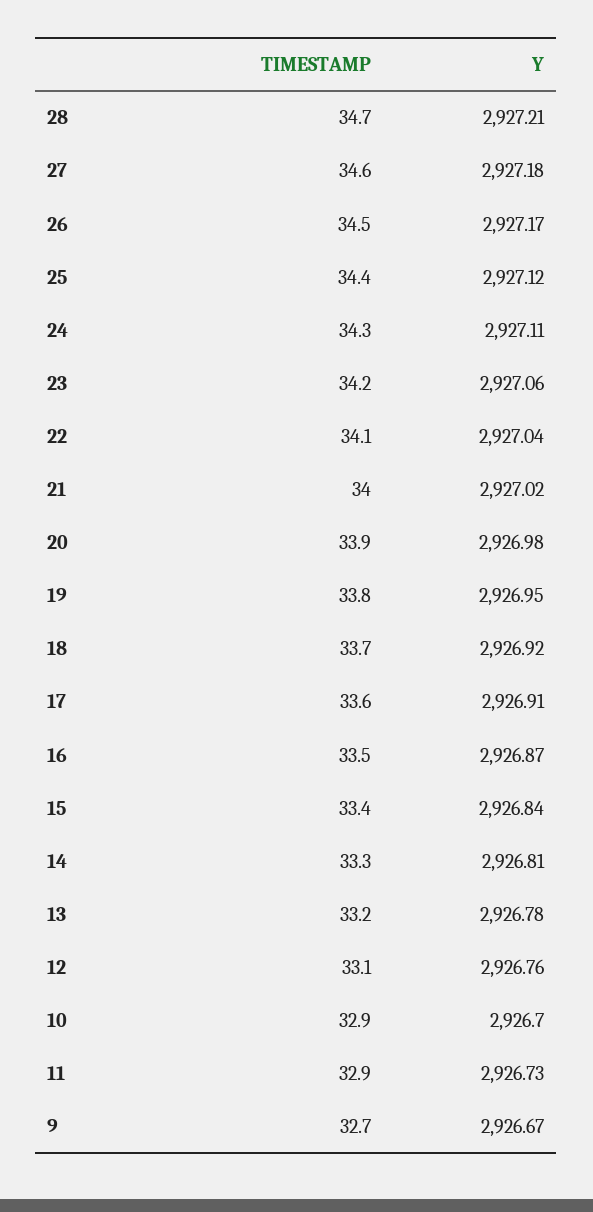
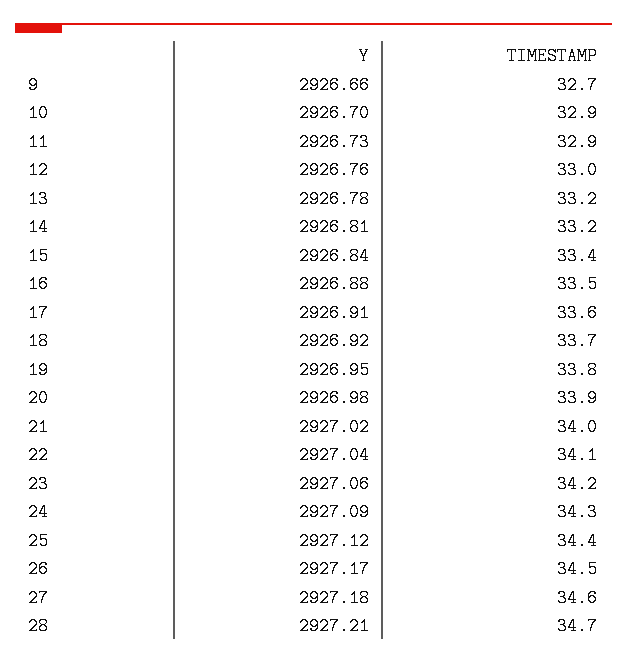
  {
    "TIMESTAMP": {
      "28": 34.7,
      "27": 34.6,
      "26": 34.5,
      "25": 34.4,
      "24": 34.3,
      "23": 34.2,
      "22": 34.1,
      "21": 34,
      "20": 33.9,
      "19": 33.8,
      "18": 33.7,
      "17": 33.6,
      "16": 33.5,
      "15": 33.4,
-     "14": 33.3,
+     "14": 33.2,
      "13": 33.2,
-     "12": 33.1,
+     "12": 33,
      "10": 32.9,
      "11": 32.9,
      "9": 32.7
    },
    "Y": {
      "28": 2927.21,
      "27": 2927.18,
      "26": 2927.17,
      "25": 2927.12,
-     "24": 2927.11,
+     "24": 2927.09,
      "23": 2927.06,
      "22": 2927.04,
      "21": 2927.02,
      "20": 2926.98,
      "19": 2926.95,
      "18": 2926.92,
      "17": 2926.91,
-     "16": 2926.87,
+     "16": 2926.88,
      "15": 2926.84,
      "14": 2926.81,
      "13": 2926.78,
      "12": 2926.76,
      "10": 2926.7,
      "11": 2926.73,
-     "9": 2926.67
+     "9": 2926.66
    }
  }

